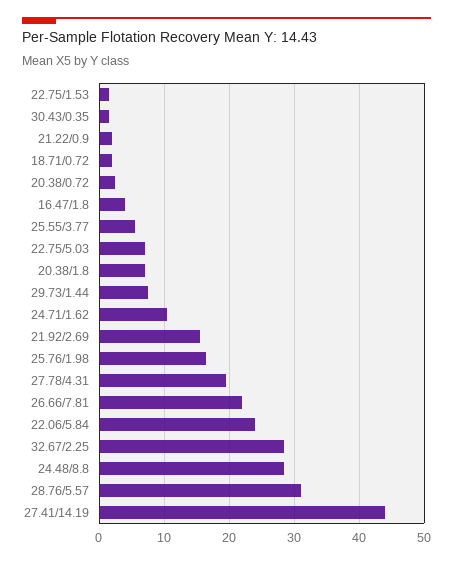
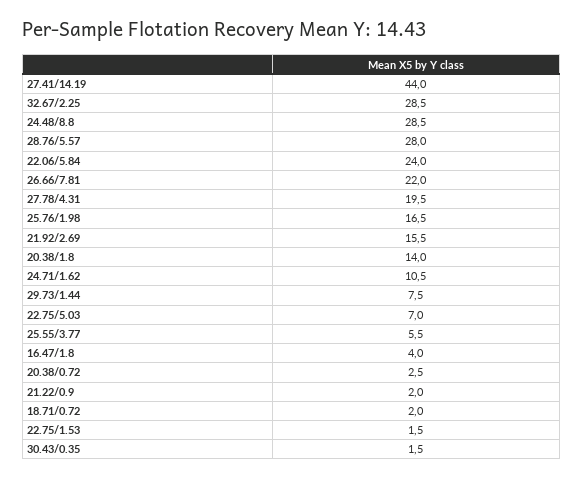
  {
    "22.75/1.53": 1.5,
    "30.43/0.35": 1.5,
    "21.22/0.9": 2,
    "18.71/0.72": 2,
    "20.38/0.72": 2.5,
    "16.47/1.8": 4,
    "25.55/3.77": 5.5,
    "22.75/5.03": 7,
-   "20.38/1.8": 7,
+   "20.38/1.8": 14,
    "29.73/1.44": 7.5,
    "24.71/1.62": 10.5,
    "21.92/2.69": 15.5,
    "25.76/1.98": 16.5,
    "27.78/4.31": 19.5,
    "26.66/7.81": 22,
    "22.06/5.84": 24,
    "32.67/2.25": 28.5,
    "24.48/8.8": 28.5,
-   "28.76/5.57": 31,
+   "28.76/5.57": 28,
    "27.41/14.19": 44
  }

